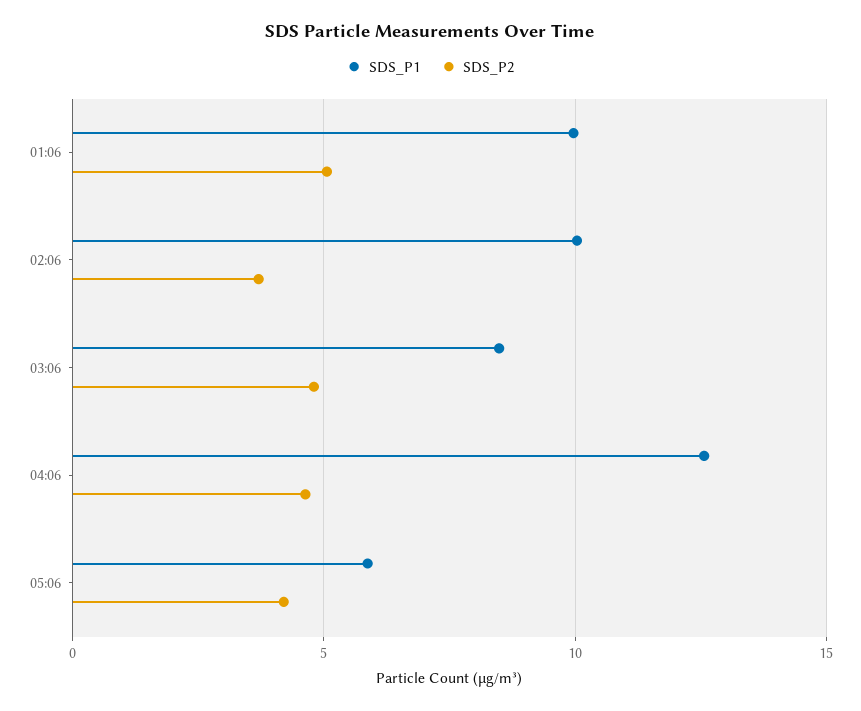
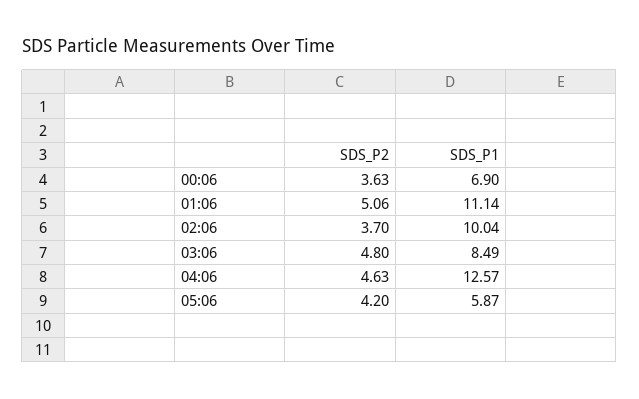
  {
    "SDS_P1": {
-     "01:06": 10,
+     "01:06": 11.14,
      "02:06": 10.04,
      "03:06": 8.49,
      "04:06": 12.57,
-     "05:06": 5.87
+     "05:06": 5.87,
+     "00:06": 6.9
    },
    "SDS_P2": {
      "01:06": 5.06,
      "02:06": 3.7,
      "03:06": 4.8,
      "04:06": 4.63,
-     "05:06": 4.2
+     "05:06": 4.2,
+     "00:06": 3.63
    }
  }

